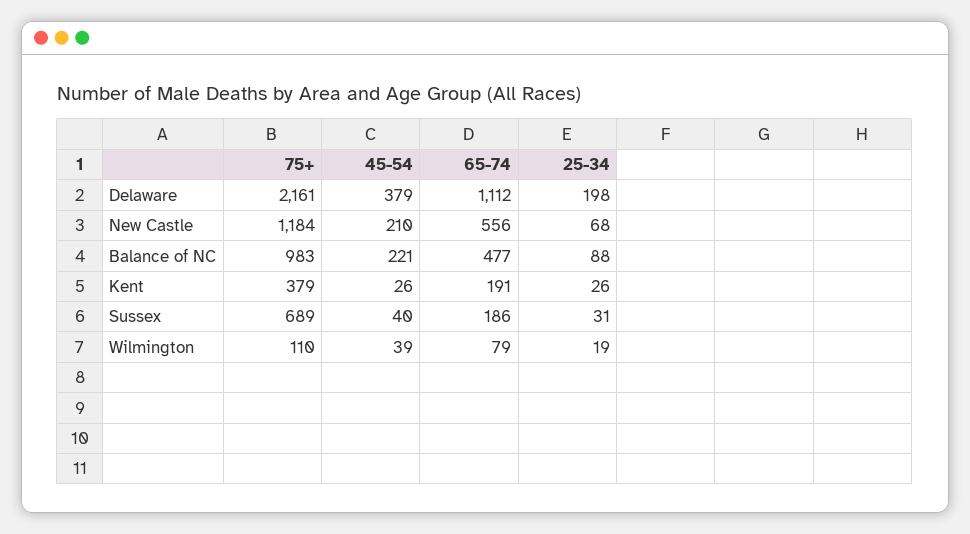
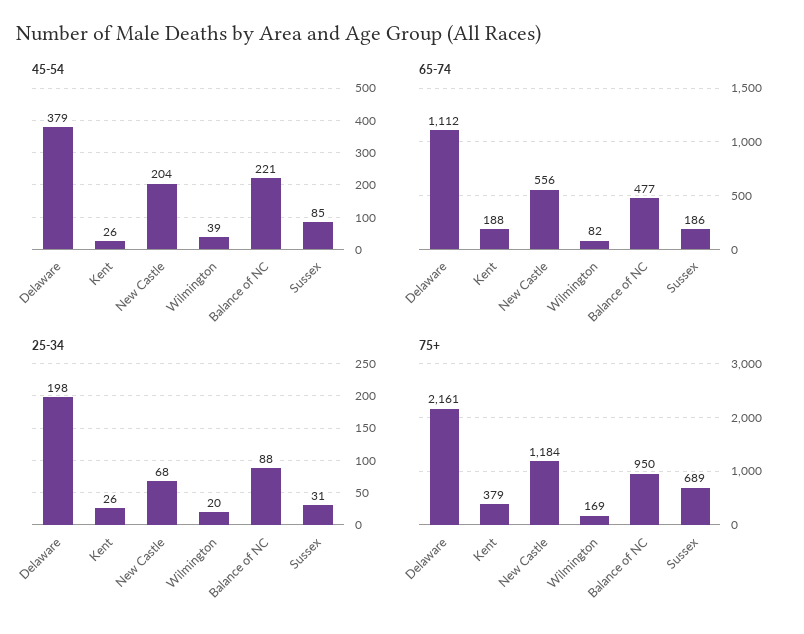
  {
    "75+": {
      "Delaware": 2161,
      "New Castle": 1184,
-     "Balance of NC": 983,
+     "Balance of NC": 950,
      "Kent": 379,
      "Sussex": 689,
-     "Wilmington": 110
+     "Wilmington": 169
    },
    "45-54": {
      "Delaware": 379,
-     "New Castle": 210,
+     "New Castle": 204,
      "Balance of NC": 221,
      "Kent": 26,
-     "Sussex": 40,
+     "Sussex": 85,
      "Wilmington": 39
    },
    "65-74": {
      "Delaware": 1112,
      "New Castle": 556,
      "Balance of NC": 477,
-     "Kent": 191,
+     "Kent": 188,
      "Sussex": 186,
-     "Wilmington": 79
+     "Wilmington": 82
    },
    "25-34": {
      "Delaware": 198,
      "New Castle": 68,
      "Balance of NC": 88,
      "Kent": 26,
      "Sussex": 31,
-     "Wilmington": 19
+     "Wilmington": 20
    }
  }

